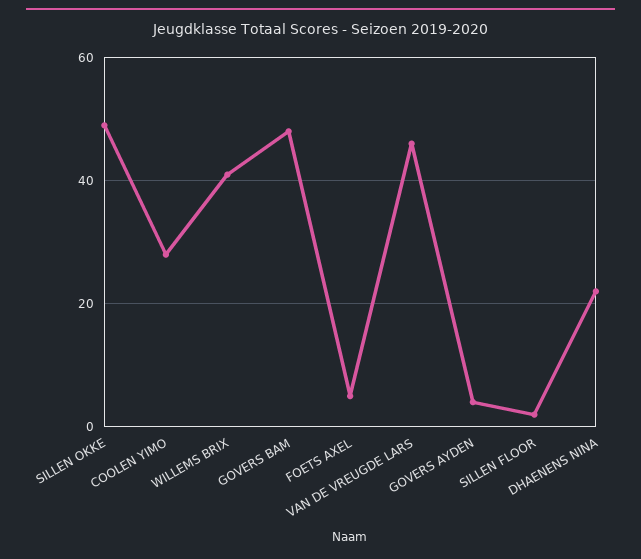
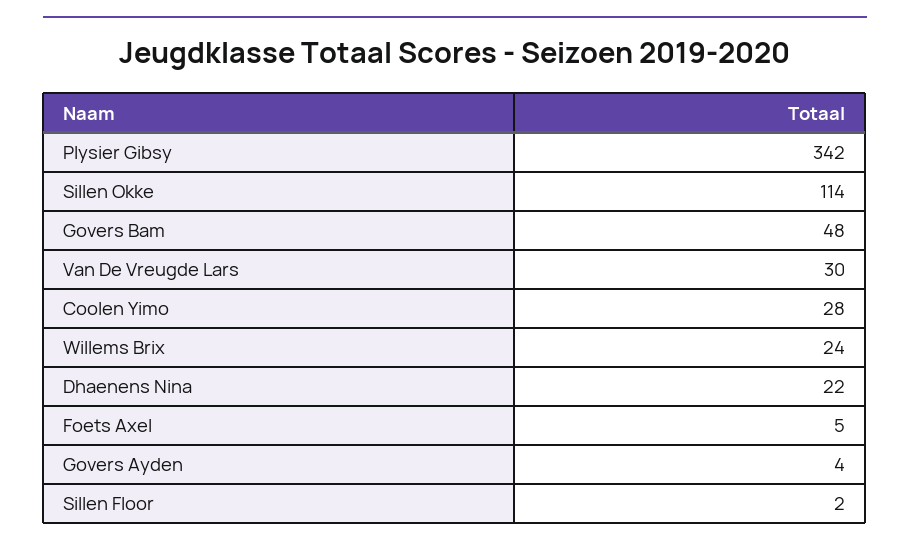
  {
-   "SILLEN OKKE": 50,
+   "SILLEN OKKE": 114,
    "COOLEN YIMO": 28,
-   "WILLEMS BRIX": 40,
+   "WILLEMS BRIX": 24,
    "GOVERS BAM": 48,
    "FOETS AXEL": 5,
-   "VAN DE VREUGDE LARS": 45,
+   "VAN DE VREUGDE LARS": 30,
    "GOVERS AYDEN": 4,
    "SILLEN FLOOR": 2,
-   "DHAENENS NINA": 22
+   "DHAENENS NINA": 22,
+   "Plysier Gibsy": 342
  }

